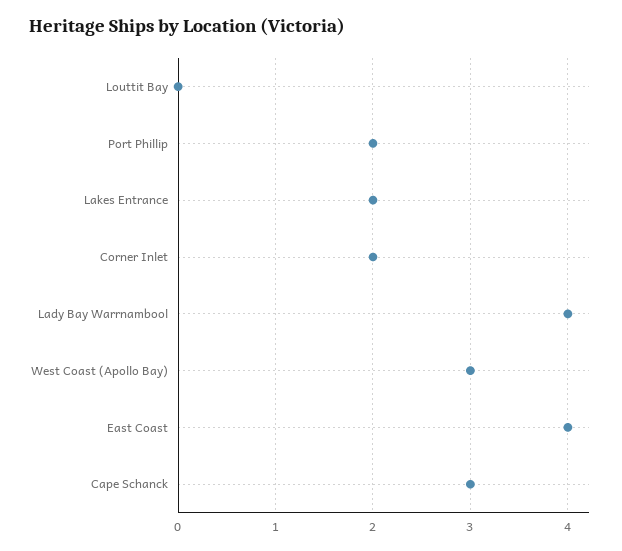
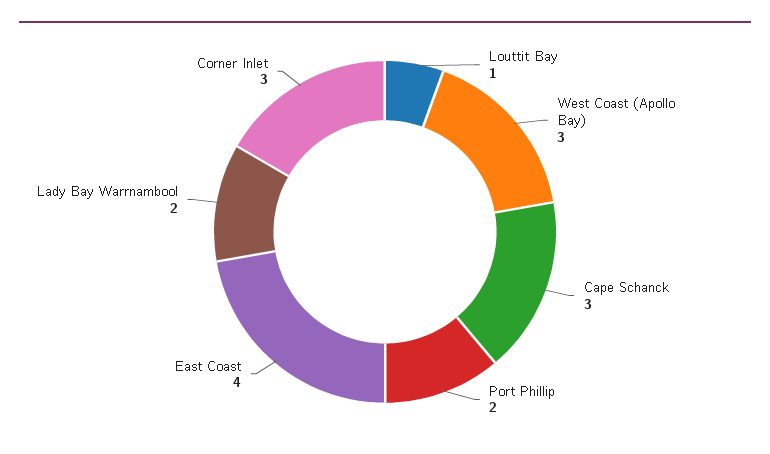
  {
-   "Louttit Bay": 0,
+   "Louttit Bay": 1,
    "Port Phillip": 2,
-   "Lakes Entrance": 2,
-   "Corner Inlet": 2,
+   "Corner Inlet": 3,
-   "Lady Bay Warrnambool": 4,
+   "Lady Bay Warrnambool": 2,
    "West Coast (Apollo Bay)": 3,
    "East Coast": 4,
    "Cape Schanck": 3
  }

